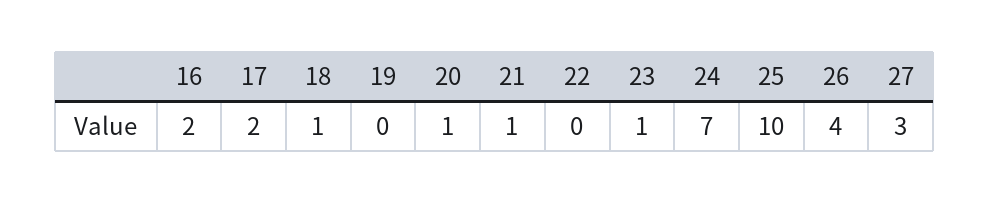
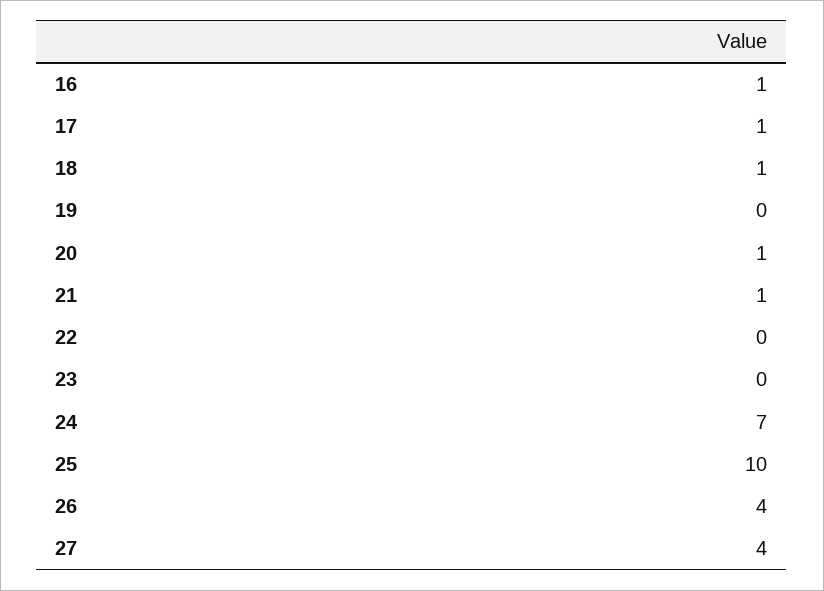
  {
-   "16": 2,
+   "16": 1,
-   "17": 2,
+   "17": 1,
    "18": 1,
    "19": 0,
    "20": 1,
    "21": 1,
    "22": 0,
-   "23": 1,
+   "23": 0,
    "24": 7,
    "25": 10,
    "26": 4,
-   "27": 3
+   "27": 4
  }

